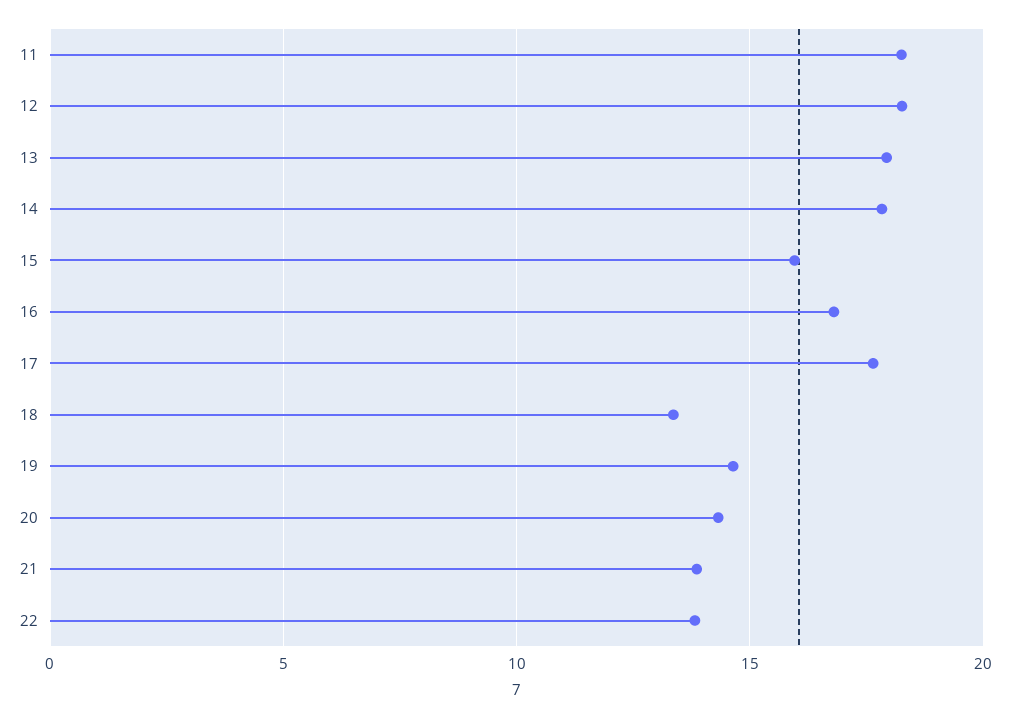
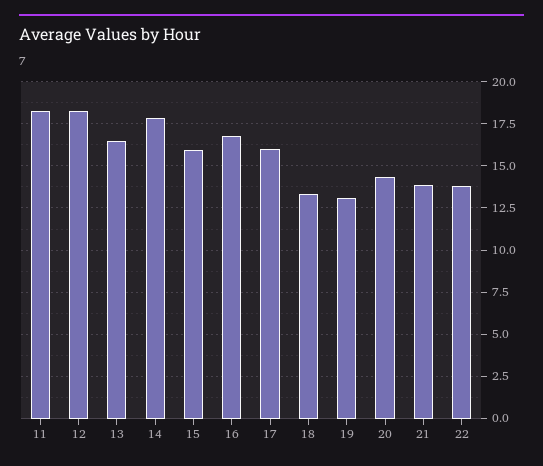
  {
    "11": 18.5,
    "12": 18.5,
-   "13": 18,
+   "13": 16.5,
    "14": 18,
    "15": 16,
    "16": 17,
-   "17": 17.5,
+   "17": 16,
    "18": 13.5,
-   "19": 14.5,
+   "19": 13,
    "20": 14.5,
    "21": 14,
    "22": 14
  }

